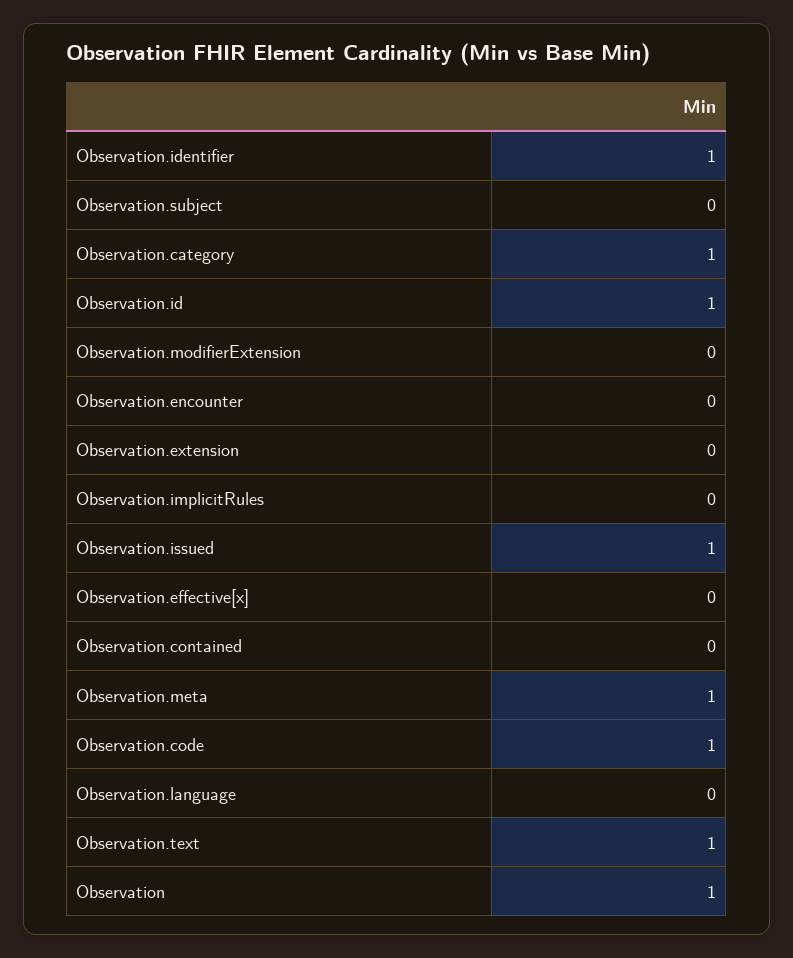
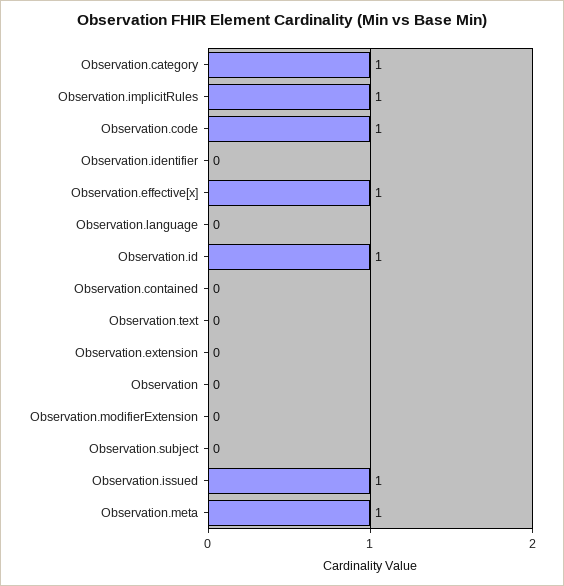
  {
-   "Observation.identifier": 1,
+   "Observation.identifier": 0,
    "Observation.subject": 0,
    "Observation.category": 1,
    "Observation.id": 1,
    "Observation.modifierExtension": 0,
-   "Observation.encounter": 0,
    "Observation.extension": 0,
-   "Observation.implicitRules": 0,
+   "Observation.implicitRules": 1,
    "Observation.issued": 1,
-   "Observation.effective[x]": 0,
+   "Observation.effective[x]": 1,
    "Observation.contained": 0,
    "Observation.meta": 1,
    "Observation.code": 1,
    "Observation.language": 0,
-   "Observation.text": 1,
+   "Observation.text": 0,
-   "Observation": 1
+   "Observation": 0
  }

